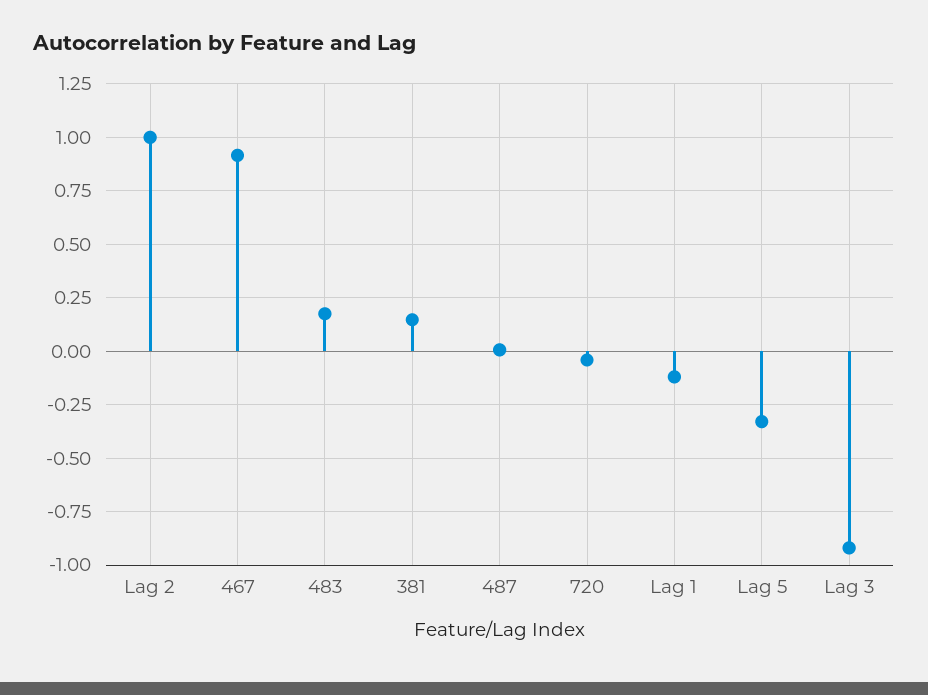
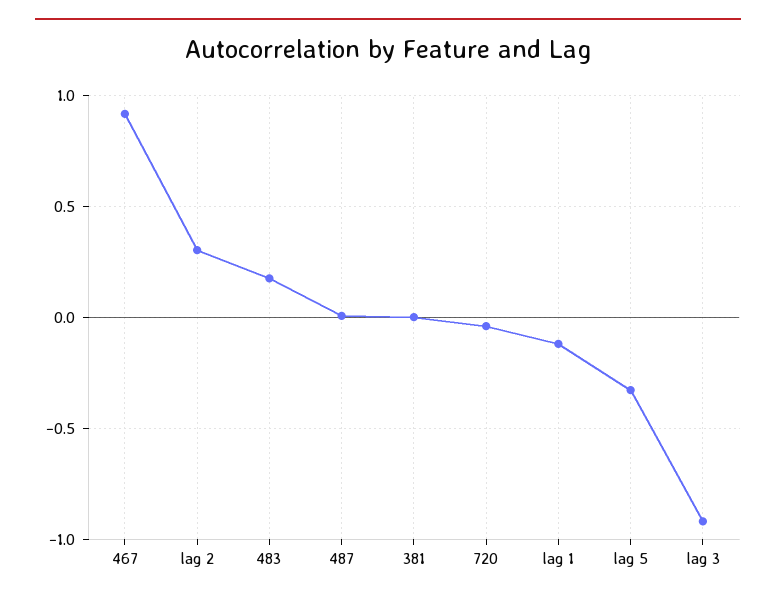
  {
-   "Lag 2": 1,
+   "Lag 2": 0.3,
    "467": 0.9,
    "483": 0.2,
-   "381": 0.15,
+   "381": 0,
    "487": 0,
    "720": -0.05,
    "Lag 1": -0.1,
    "Lag 5": -0.35,
    "Lag 3": -0.9
  }

